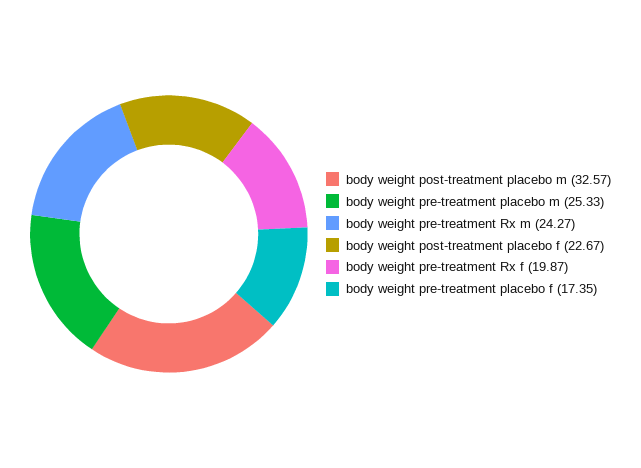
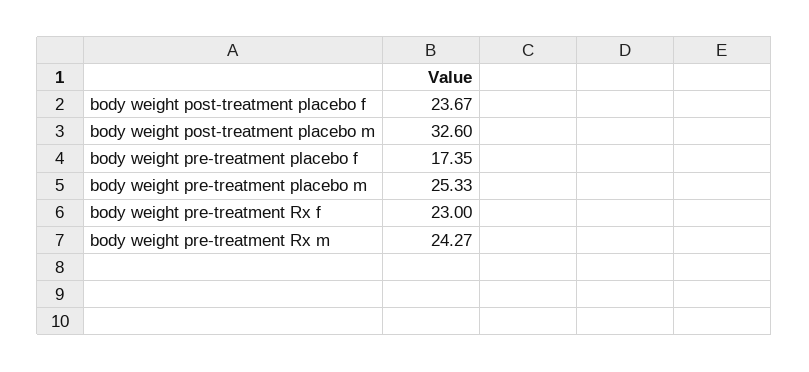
  {
-   "body weight post-treatment placebo m": 32.57,
+   "body weight post-treatment placebo m": 32.6,
    "body weight pre-treatment placebo m": 25.33,
    "body weight pre-treatment Rx m": 24.27,
-   "body weight post-treatment placebo f": 22.67,
+   "body weight post-treatment placebo f": 23.67,
-   "body weight pre-treatment Rx f": 19.87,
+   "body weight pre-treatment Rx f": 23,
    "body weight pre-treatment placebo f": 17.35
  }

